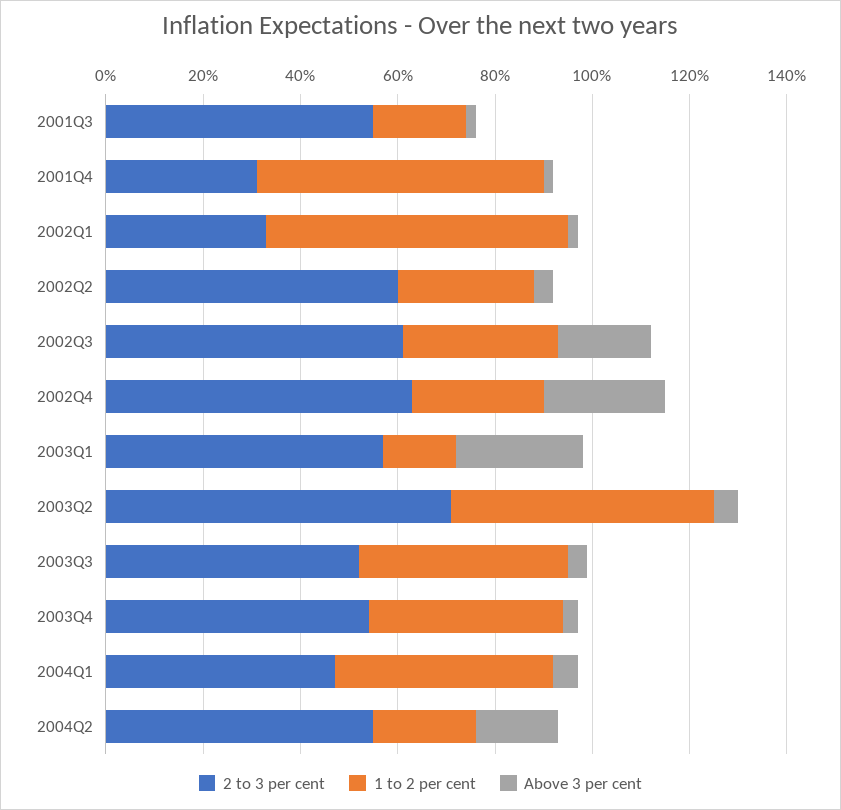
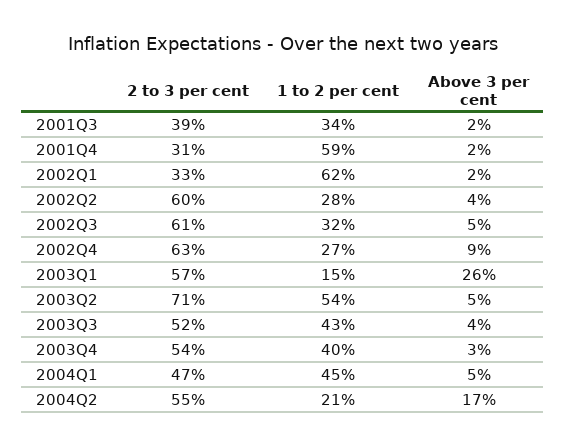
  {
    "2 to 3 per cent": {
-     "2001Q3": 55,
+     "2001Q3": 39,
      "2001Q4": 31,
      "2002Q1": 33,
      "2002Q2": 60,
      "2002Q3": 61,
      "2002Q4": 63,
      "2003Q1": 57,
      "2003Q2": 71,
      "2003Q3": 52,
      "2003Q4": 54,
      "2004Q1": 47,
      "2004Q2": 55
    },
    "1 to 2 per cent": {
-     "2001Q3": 20,
+     "2001Q3": 34,
      "2001Q4": 59,
      "2002Q1": 62,
      "2002Q2": 28,
      "2002Q3": 32,
      "2002Q4": 27,
      "2003Q1": 15,
      "2003Q2": 54,
      "2003Q3": 43,
      "2003Q4": 40,
      "2004Q1": 45,
      "2004Q2": 21
    },
    "Above 3 per cent": {
      "2001Q3": 2,
      "2001Q4": 2,
      "2002Q1": 2,
      "2002Q2": 4,
-     "2002Q3": 20,
+     "2002Q3": 5,
-     "2002Q4": 25,
+     "2002Q4": 9,
      "2003Q1": 26,
      "2003Q2": 5,
      "2003Q3": 4,
      "2003Q4": 3,
      "2004Q1": 5,
      "2004Q2": 17
    }
  }

